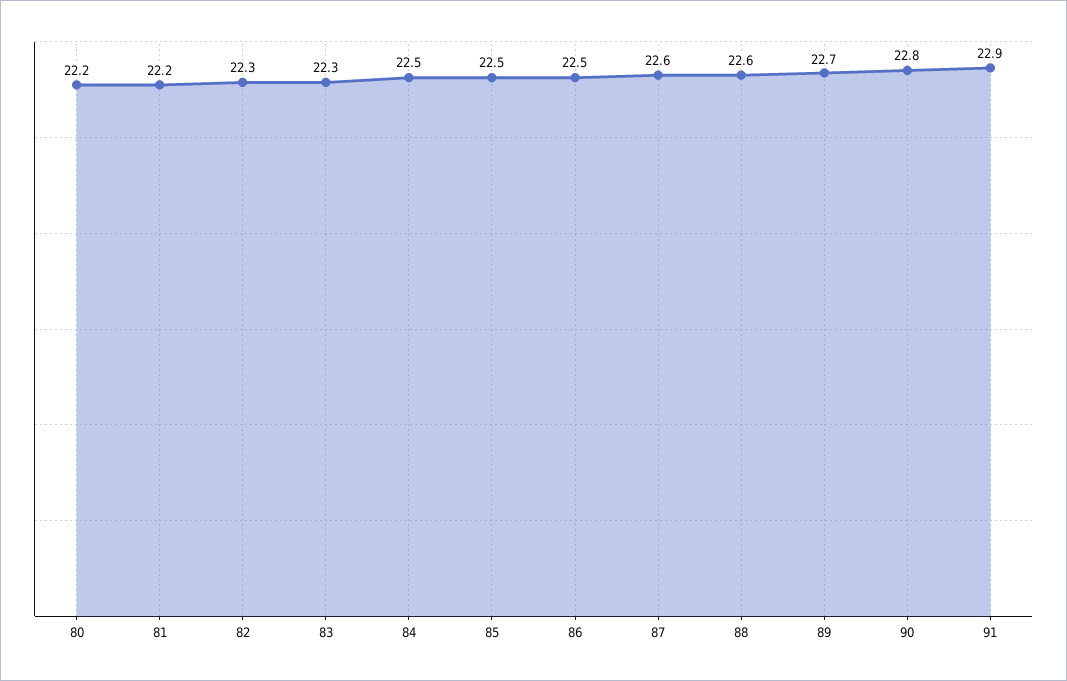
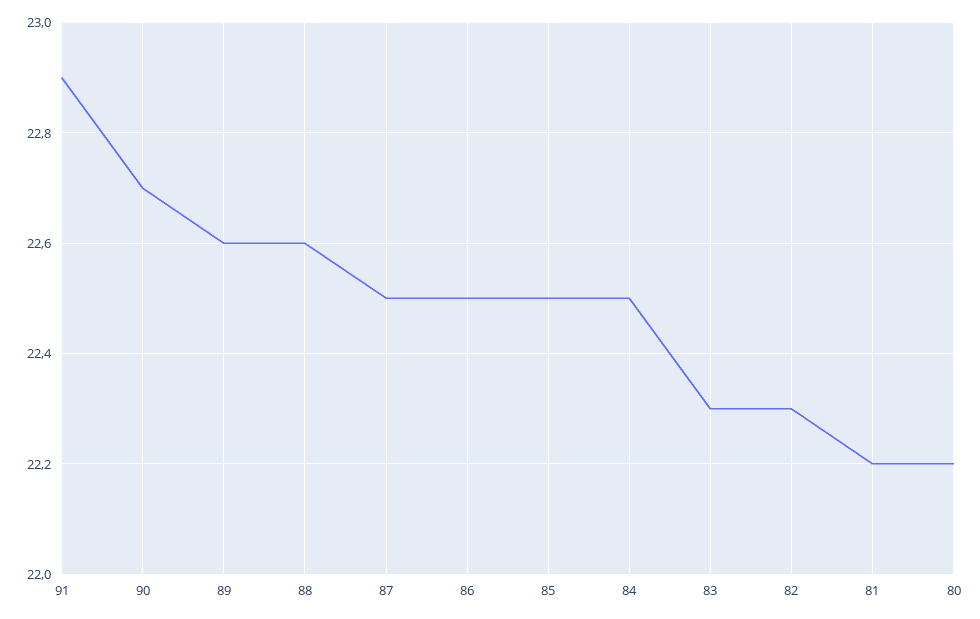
  {
    "80": 22.2,
    "81": 22.2,
    "82": 22.3,
    "83": 22.3,
    "84": 22.5,
    "85": 22.5,
    "86": 22.5,
-   "87": 22.6,
+   "87": 22.5,
    "88": 22.6,
-   "89": 22.7,
+   "89": 22.6,
-   "90": 22.8,
+   "90": 22.7,
    "91": 22.9
  }

